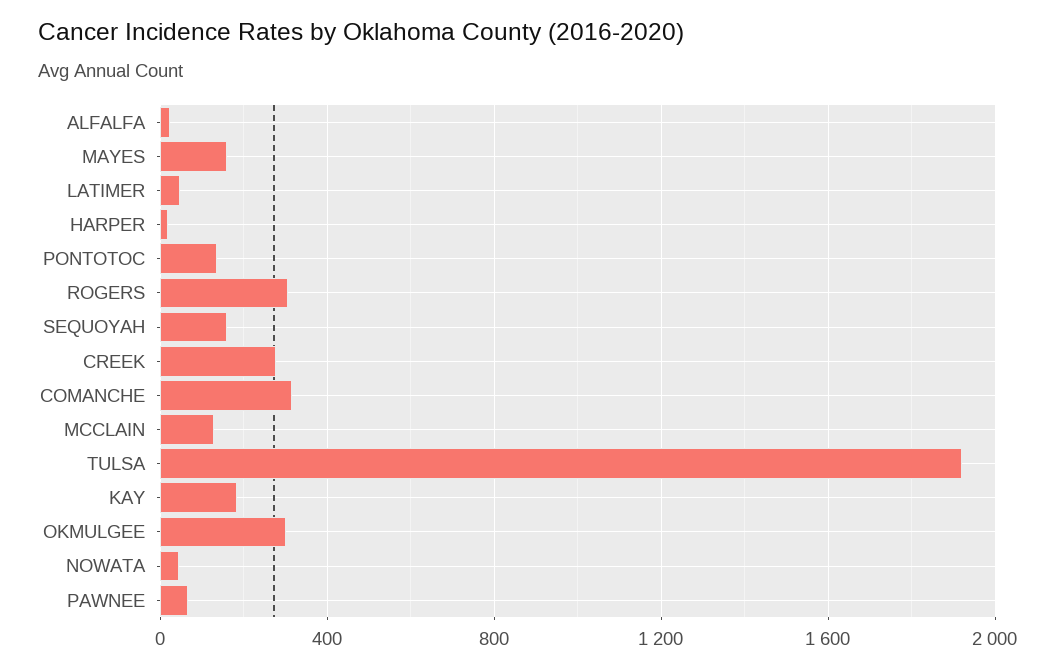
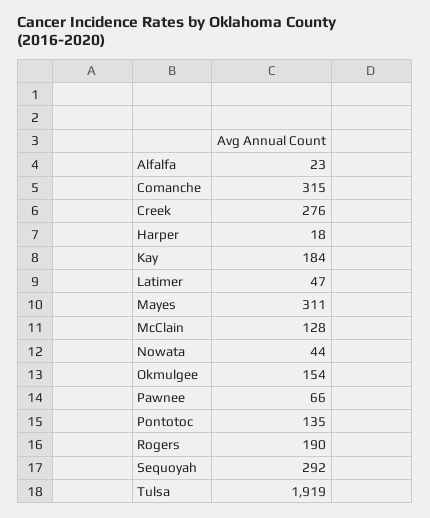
  {
    "ALFALFA": 23,
-   "MAYES": 150,
+   "MAYES": 311,
    "LATIMER": 47,
    "HARPER": 18,
    "PONTOTOC": 135,
-   "ROGERS": 300,
+   "ROGERS": 190,
-   "SEQUOYAH": 150,
+   "SEQUOYAH": 292,
    "CREEK": 276,
    "COMANCHE": 315,
    "MCCLAIN": 128,
    "TULSA": 1919,
    "KAY": 184,
-   "OKMULGEE": 300,
+   "OKMULGEE": 154,
    "NOWATA": 44,
    "PAWNEE": 66
  }

